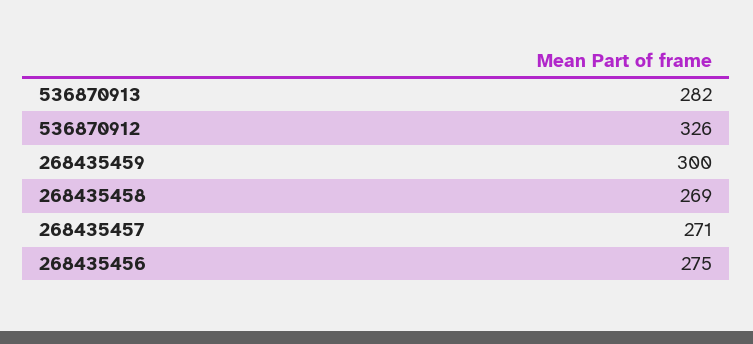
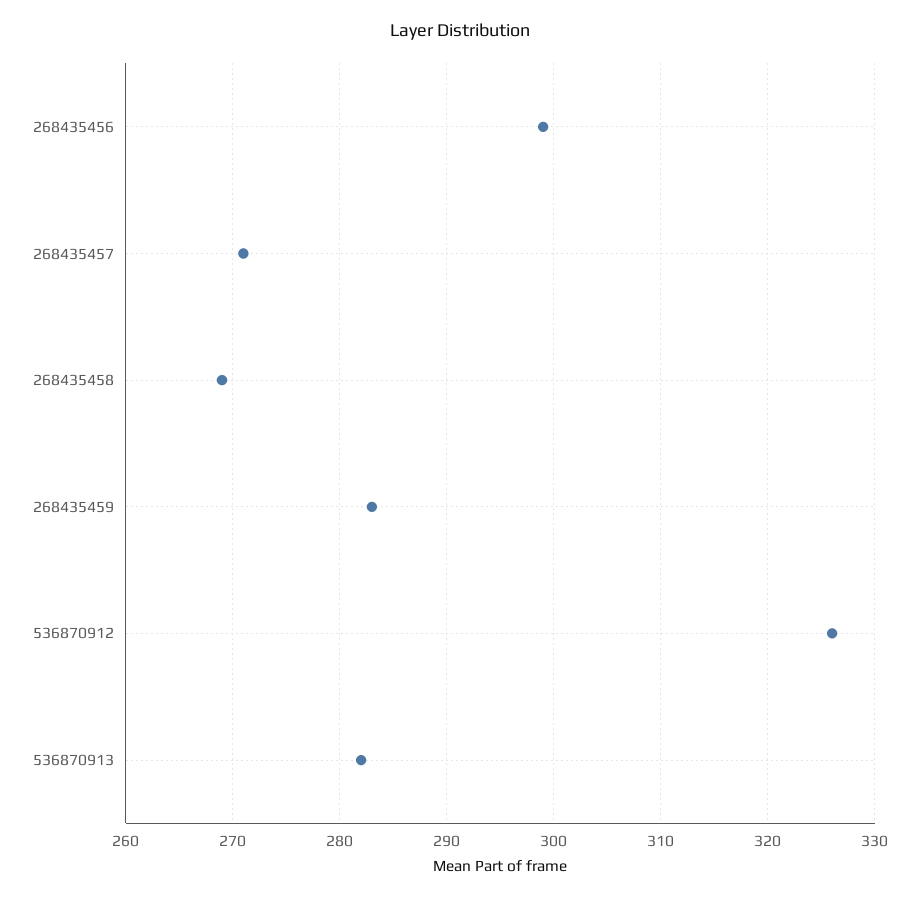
  {
    "536870913": 282,
    "536870912": 326,
-   "268435459": 300,
+   "268435459": 283,
    "268435458": 269,
    "268435457": 271,
-   "268435456": 275
+   "268435456": 299
  }

